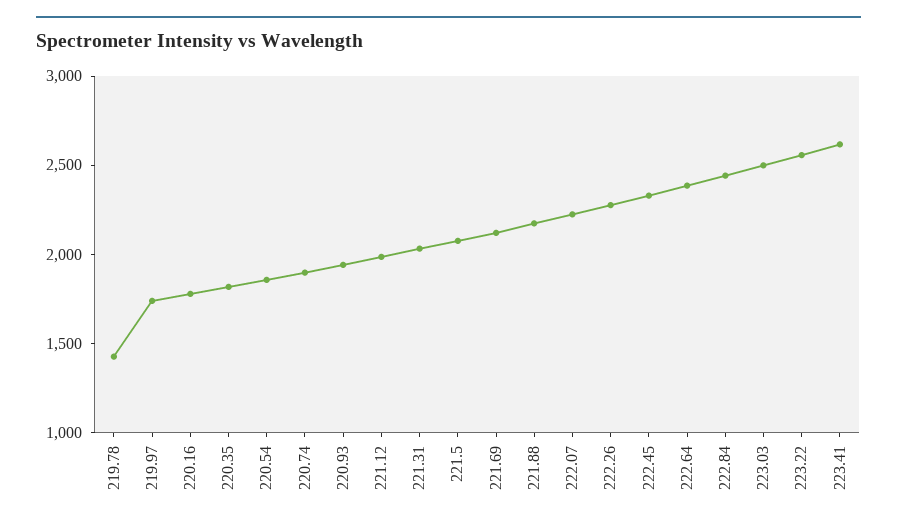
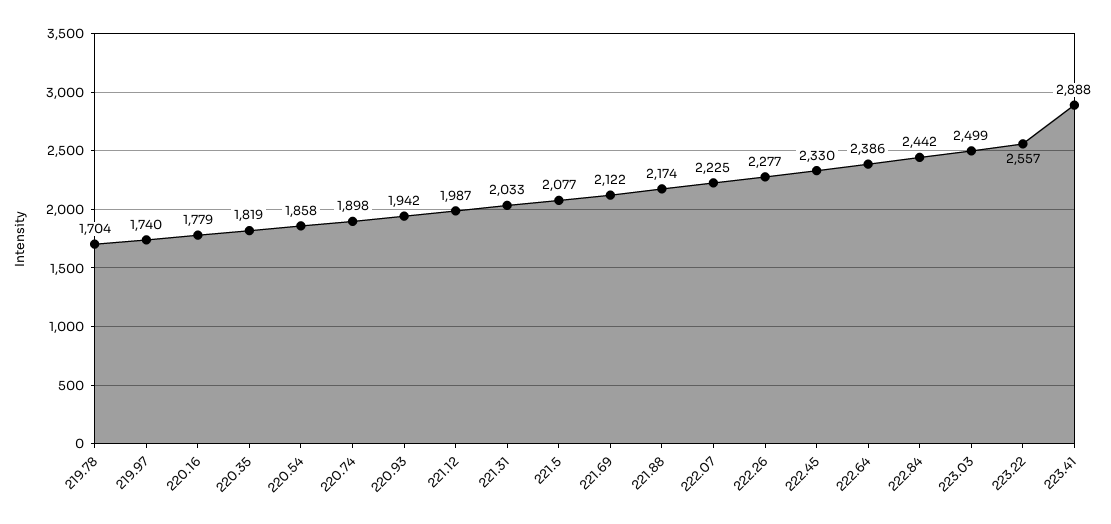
  {
-   "219.78": 1400,
+   "219.78": 1704,
    "219.97": 1740,
    "220.16": 1779,
    "220.35": 1819,
    "220.54": 1858,
    "220.74": 1898,
    "220.93": 1942,
    "221.12": 1987,
    "221.31": 2033,
    "221.5": 2077,
    "221.69": 2122,
    "221.88": 2174,
    "222.07": 2225,
    "222.26": 2277,
    "222.45": 2330,
    "222.64": 2386,
    "222.84": 2442,
    "223.03": 2499,
    "223.22": 2557,
-   "223.41": 2600
+   "223.41": 2888
  }

